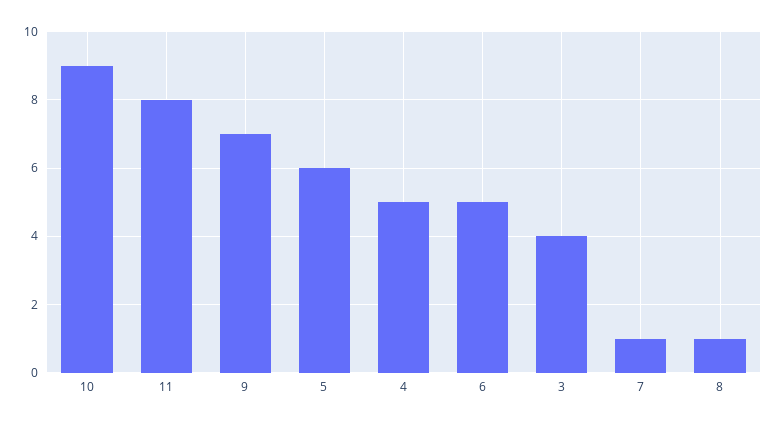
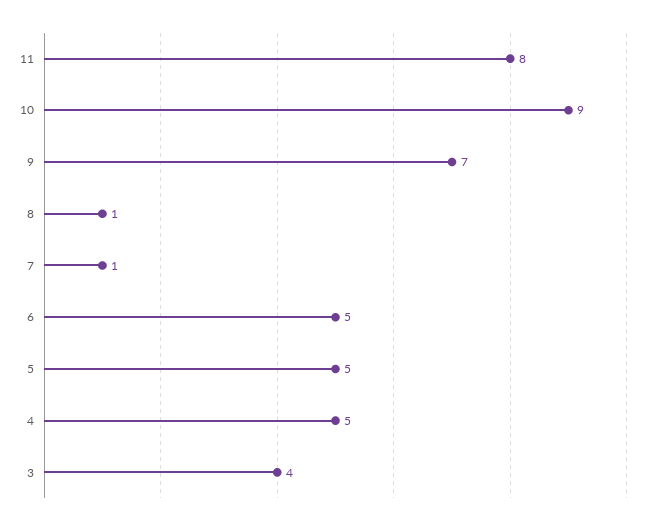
  {
    "10": 9,
    "11": 8,
    "9": 7,
-   "5": 6,
+   "5": 5,
    "4": 5,
    "6": 5,
    "3": 4,
    "7": 1,
    "8": 1
  }

